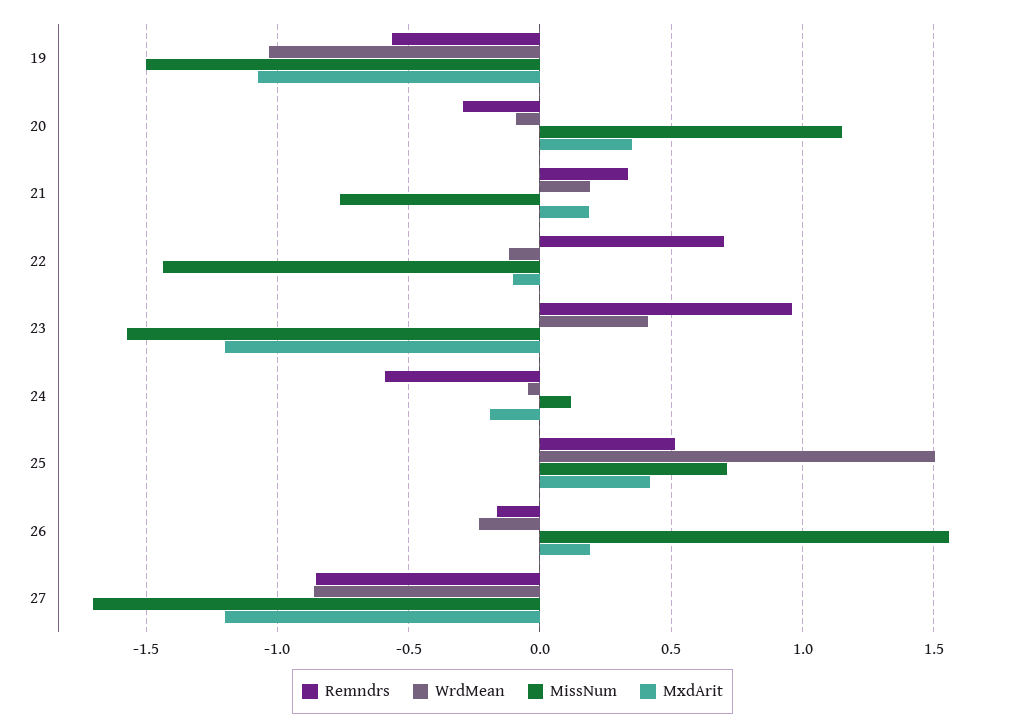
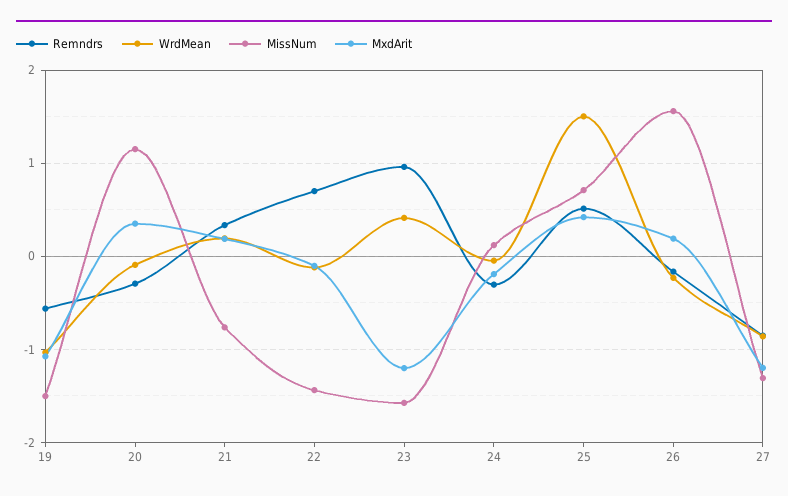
  {
    "Remndrs": {
      "19": -0.55,
      "20": -0.3,
      "21": 0.35,
      "22": 0.7,
      "23": 0.95,
-     "24": -0.6,
+     "24": -0.3,
      "25": 0.5,
      "26": -0.15,
      "27": -0.85
    },
    "WrdMean": {
      "19": -1.05,
      "20": -0.1,
      "21": 0.2,
      "22": -0.1,
      "23": 0.4,
      "24": -0.05,
      "25": 1.5,
      "26": -0.25,
      "27": -0.85
    },
    "MissNum": {
      "19": -1.5,
      "20": 1.15,
      "21": -0.75,
      "22": -1.45,
      "23": -1.55,
      "24": 0.1,
      "25": 0.7,
      "26": 1.55,
-     "27": -1.7
+     "27": -1.3
    },
    "MxdArit": {
      "19": -1.05,
      "20": 0.35,
      "21": 0.2,
      "22": -0.1,
      "23": -1.2,
      "24": -0.2,
      "25": 0.4,
      "26": 0.2,
      "27": -1.2
    }
  }

